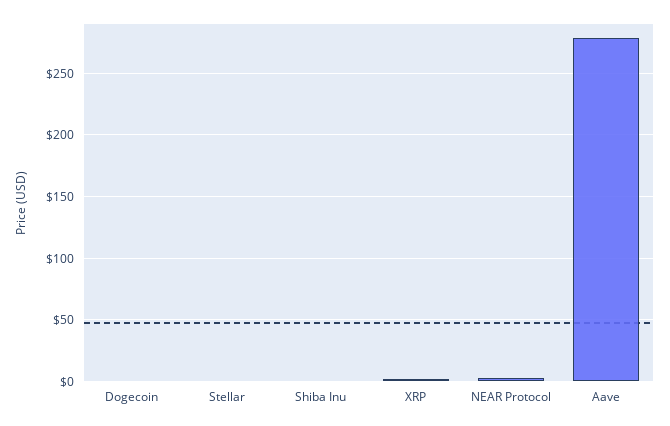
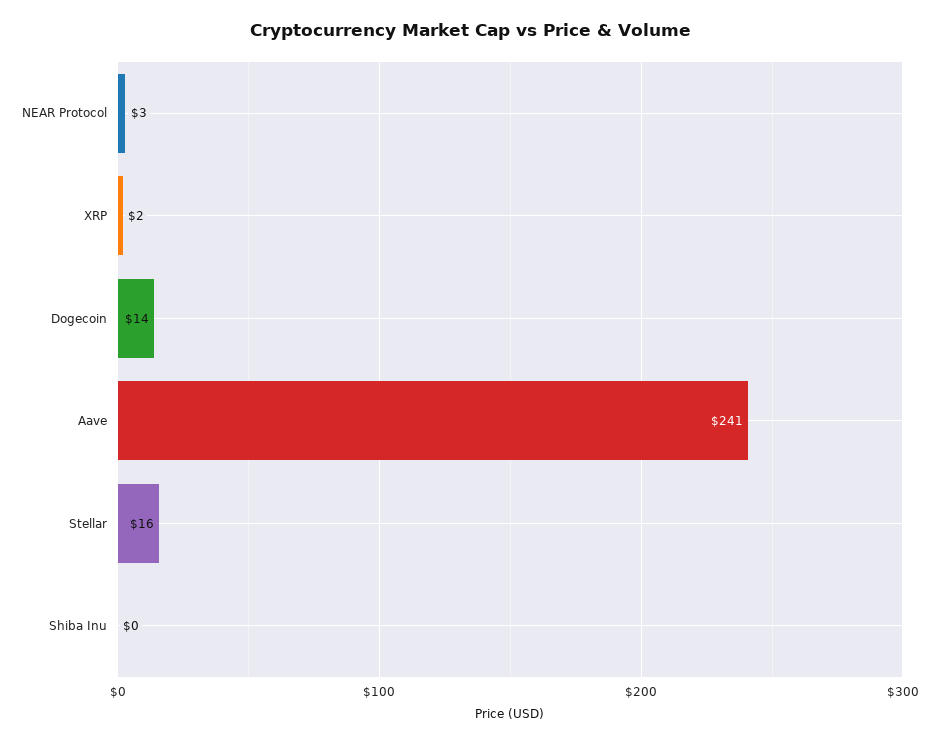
  {
-   "Dogecoin": 0,
+   "Dogecoin": 14,
-   "Stellar": 0,
+   "Stellar": 16,
    "Shiba Inu": 0,
    "XRP": 2,
    "NEAR Protocol": 3,
-   "Aave": 280
+   "Aave": 241
  }

